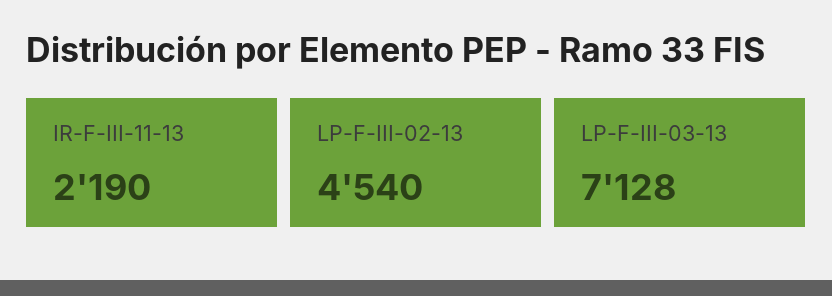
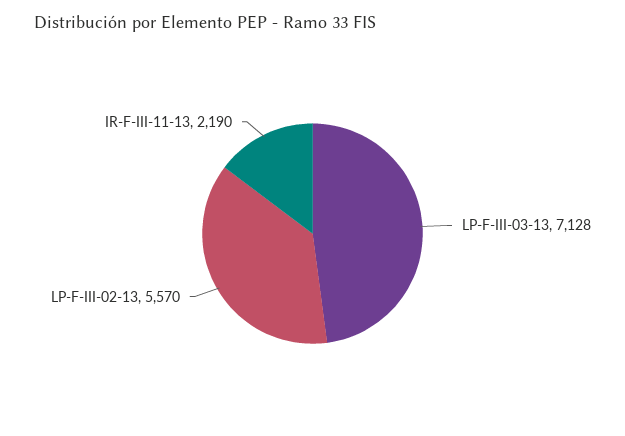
  {
    "IR-F-III-11-13": 2190,
-   "LP-F-III-02-13": 4540,
+   "LP-F-III-02-13": 5570,
    "LP-F-III-03-13": 7128
  }

